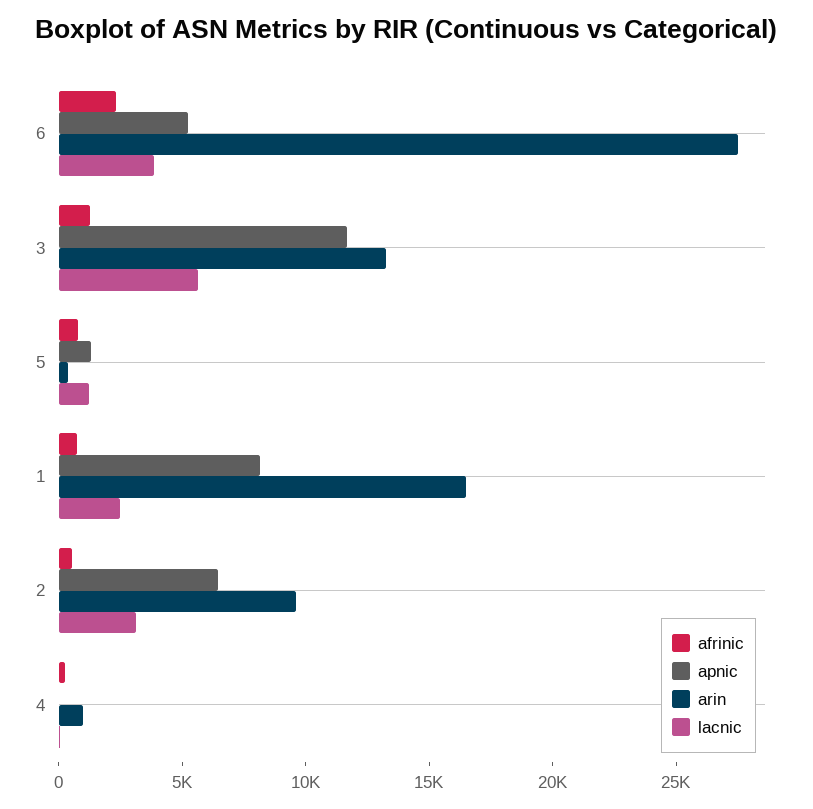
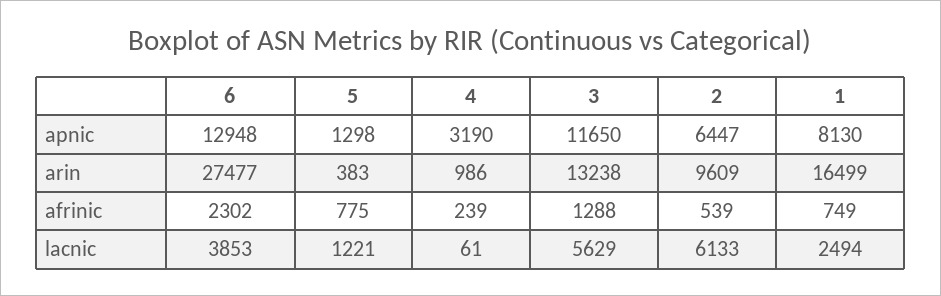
  {
    "afrinic": {
      "6": 2302,
      "3": 1288,
      "5": 775,
      "1": 749,
      "2": 539,
      "4": 239
    },
    "apnic": {
-     "6": 5000,
+     "6": 12948,
      "3": 11650,
      "5": 1298,
      "1": 8130,
      "2": 6447,
-     "4": 0
+     "4": 3190
    },
    "arin": {
      "6": 27477,
      "3": 13238,
      "5": 383,
      "1": 16499,
      "2": 9609,
      "4": 986
    },
    "lacnic": {
      "6": 3853,
      "3": 5629,
      "5": 1221,
      "1": 2494,
-     "2": 3000,
+     "2": 6133,
      "4": 61
    }
  }

